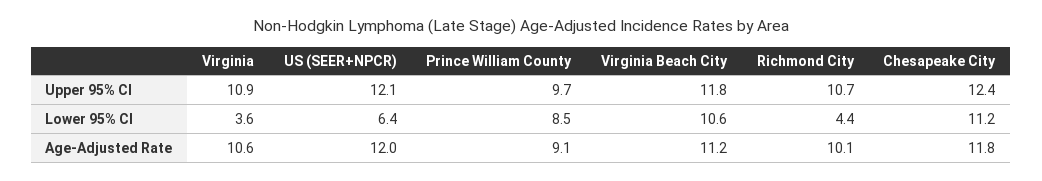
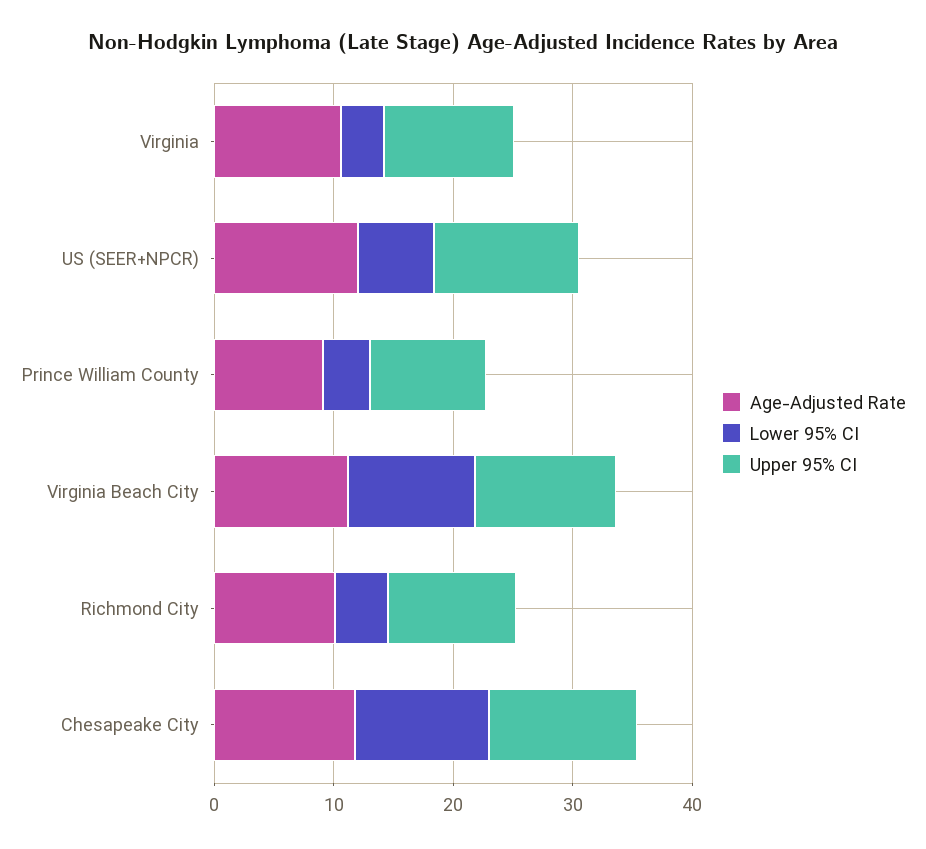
  {
    "Upper 95% CI": {
      "Virginia": 10.9,
      "US (SEER+NPCR)": 12.1,
      "Prince William County": 9.7,
      "Virginia Beach City": 11.8,
      "Richmond City": 10.7,
      "Chesapeake City": 12.4
    },
    "Lower 95% CI": {
      "Virginia": 3.6,
      "US (SEER+NPCR)": 6.4,
-     "Prince William County": 8.5,
+     "Prince William County": 4,
      "Virginia Beach City": 10.6,
      "Richmond City": 4.4,
      "Chesapeake City": 11.2
    },
    "Age-Adjusted Rate": {
      "Virginia": 10.6,
      "US (SEER+NPCR)": 12,
      "Prince William County": 9.1,
      "Virginia Beach City": 11.2,
      "Richmond City": 10.1,
      "Chesapeake City": 11.8
    }
  }

